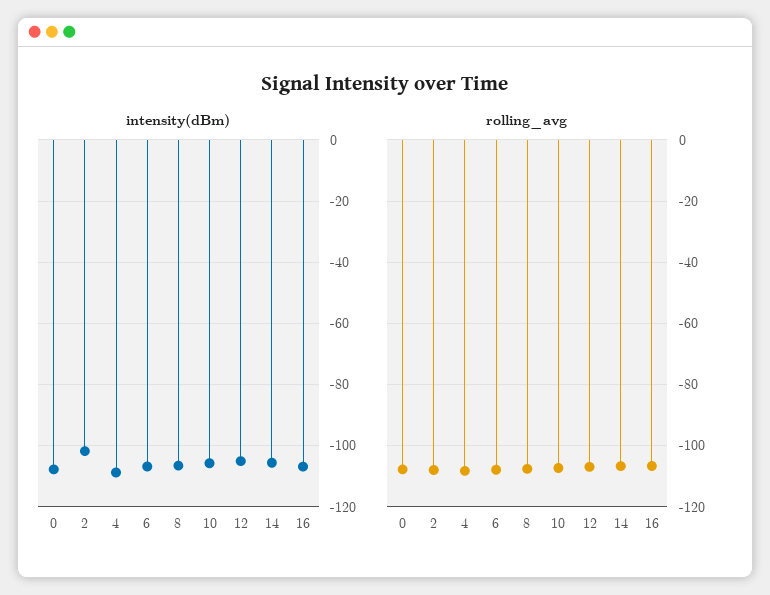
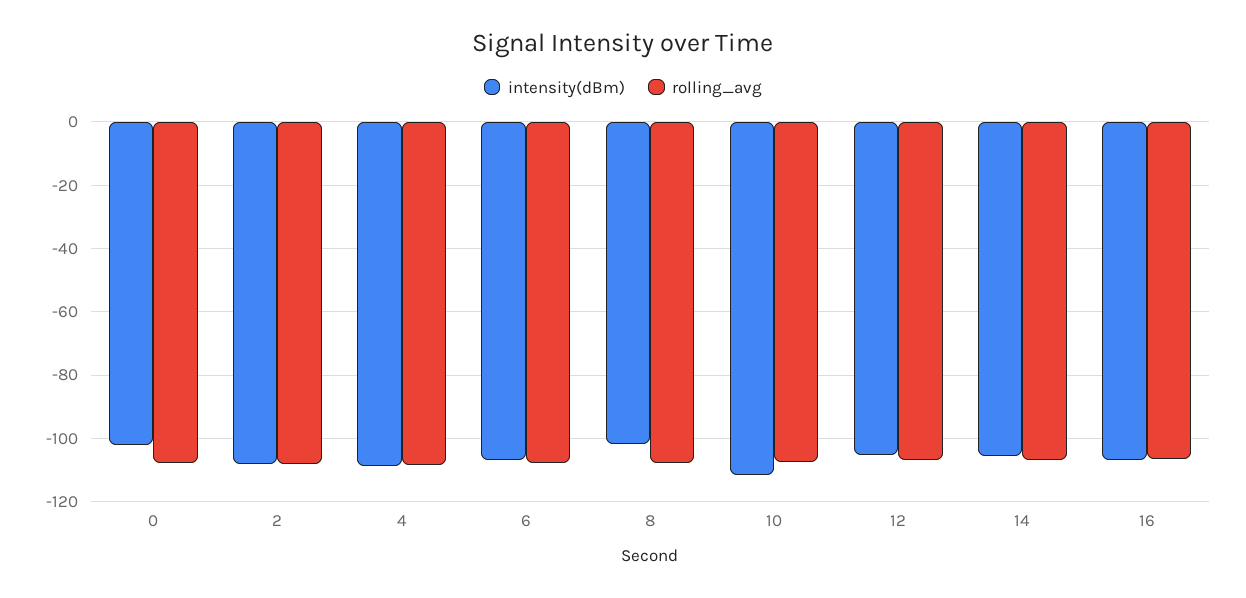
  {
    "intensity(dBm)": {
-     "0": -108,
+     "0": -102,
-     "2": -102,
+     "2": -108,
      "4": -108,
      "6": -106,
-     "8": -106,
+     "8": -102,
-     "10": -106,
+     "10": -112,
      "12": -106,
      "14": -106,
      "16": -106
    },
    "rolling_avg": {
      "0": -108,
      "2": -108,
      "4": -108,
      "6": -108,
      "8": -108,
      "10": -108,
      "12": -106,
      "14": -106,
      "16": -106
    }
  }

